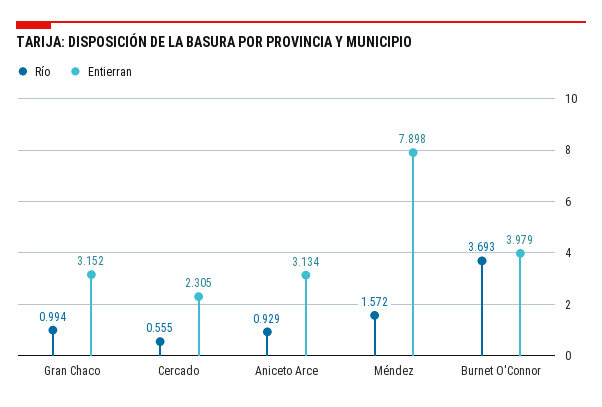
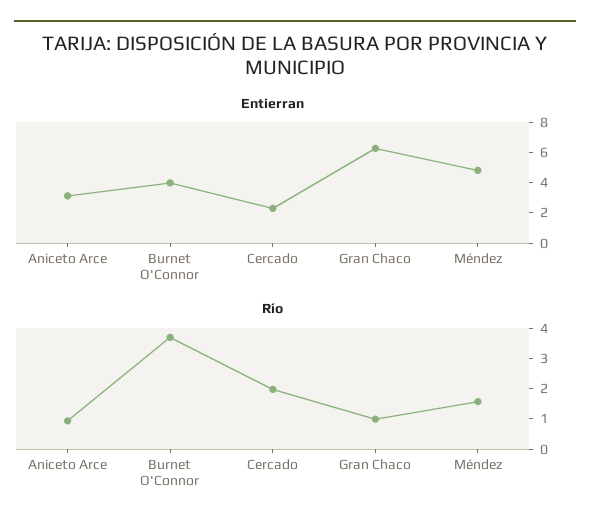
  {
    "Río": {
      "Gran Chaco": 0.994,
-     "Cercado": 0.555,
+     "Cercado": 2,
      "Aniceto Arce": 0.929,
      "Méndez": 1.572,
      "Burnet O'Connor": 3.693
    },
    "Entierran": {
-     "Gran Chaco": 3.152,
+     "Gran Chaco": 6,
      "Cercado": 2.305,
      "Aniceto Arce": 3.134,
-     "Méndez": 7.898,
+     "Méndez": 5,
      "Burnet O'Connor": 3.979
    }
  }

